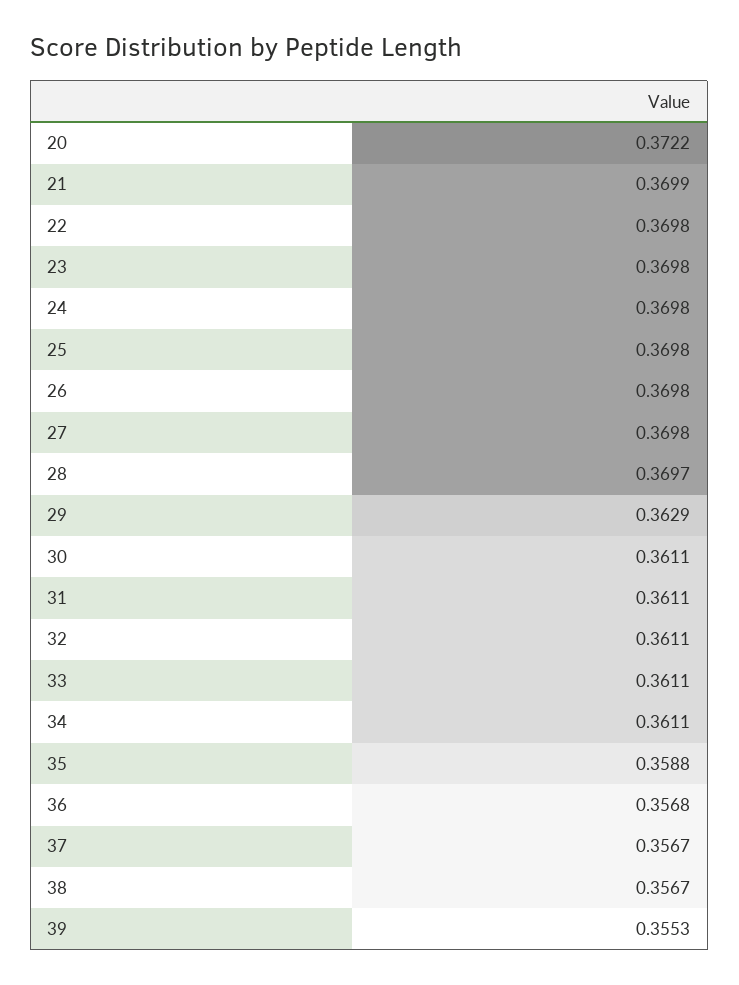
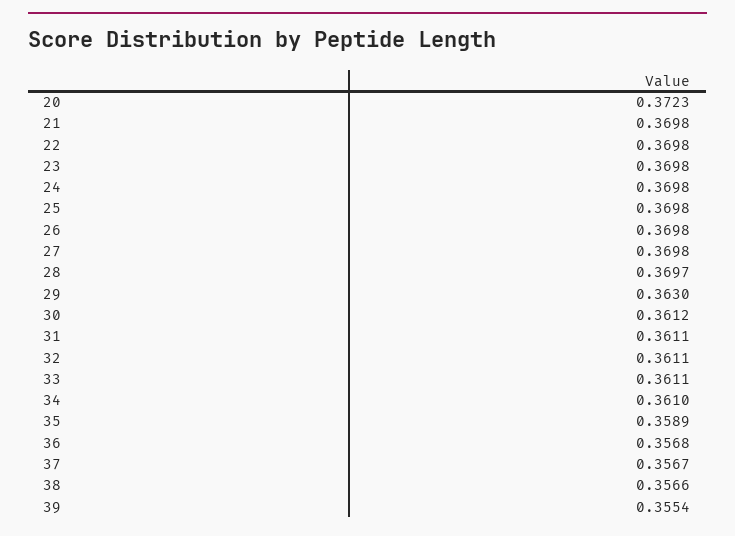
  {
-   "20": 0.3722,
+   "20": 0.3723,
-   "21": 0.3699,
+   "21": 0.3698,
    "22": 0.3698,
    "23": 0.3698,
    "24": 0.3698,
    "25": 0.3698,
    "26": 0.3698,
    "27": 0.3698,
    "28": 0.3697,
-   "29": 0.3629,
+   "29": 0.363,
-   "30": 0.3611,
+   "30": 0.3612,
    "31": 0.3611,
    "32": 0.3611,
    "33": 0.3611,
-   "34": 0.3611,
+   "34": 0.361,
-   "35": 0.3588,
+   "35": 0.3589,
    "36": 0.3568,
    "37": 0.3567,
-   "38": 0.3567,
+   "38": 0.3566,
-   "39": 0.3553
+   "39": 0.3554
  }

